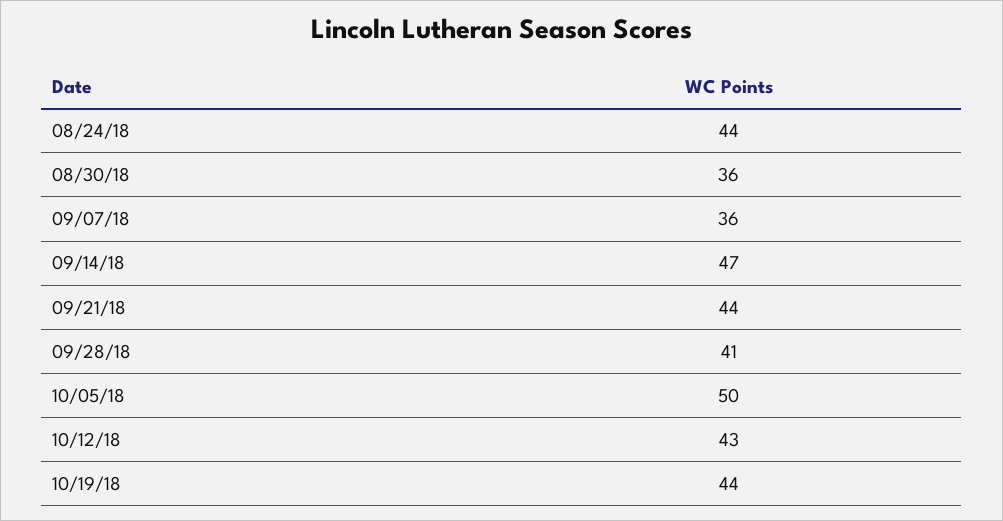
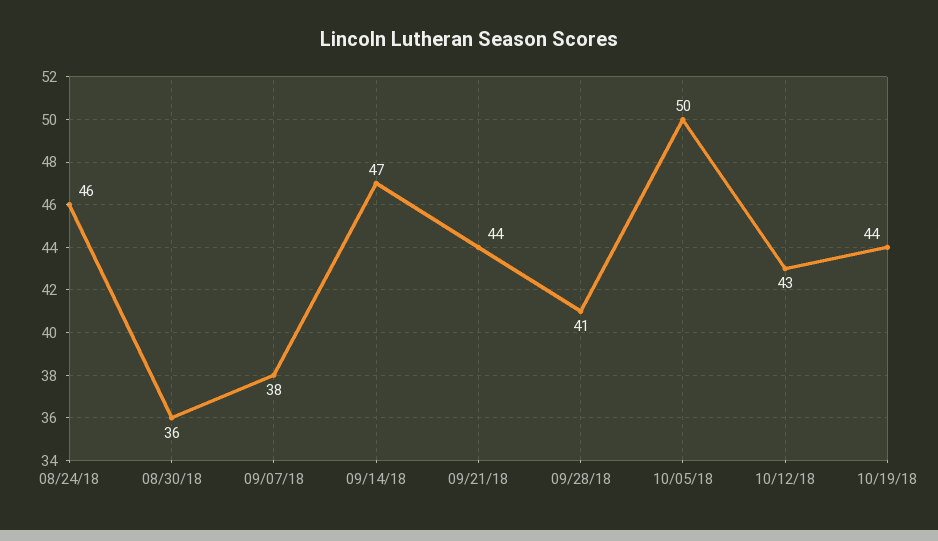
  {
-   "08/24/18": 44,
+   "08/24/18": 46,
    "08/30/18": 36,
-   "09/07/18": 36,
+   "09/07/18": 38,
    "09/14/18": 47,
    "09/21/18": 44,
    "09/28/18": 41,
    "10/05/18": 50,
    "10/12/18": 43,
    "10/19/18": 44
  }

